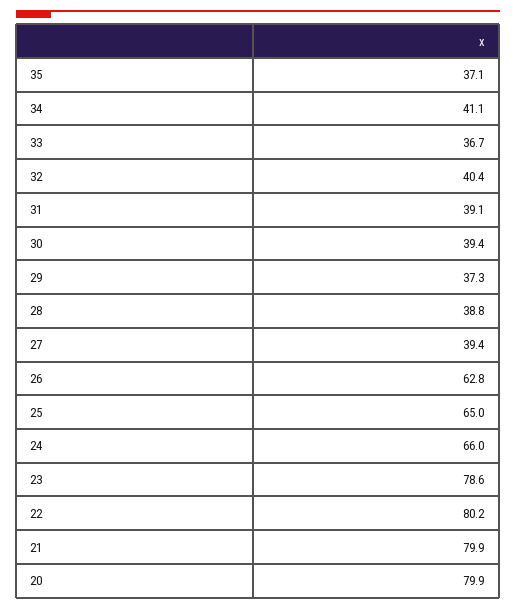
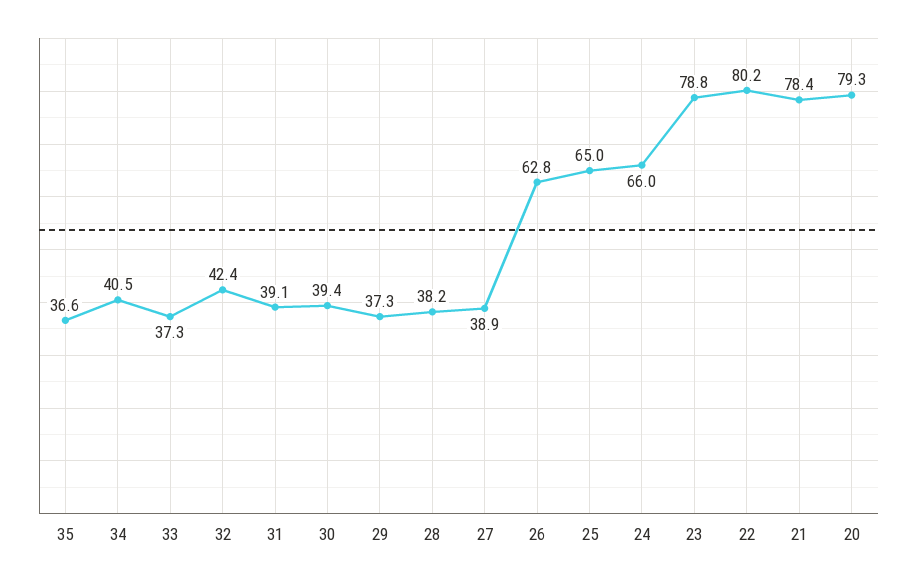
  {
-   "35": 37.1,
+   "35": 36.6,
-   "34": 41.1,
+   "34": 40.5,
-   "33": 36.7,
+   "33": 37.3,
-   "32": 40.4,
+   "32": 42.4,
    "31": 39.1,
    "30": 39.4,
    "29": 37.3,
-   "28": 38.8,
+   "28": 38.2,
-   "27": 39.4,
+   "27": 38.9,
    "26": 62.8,
    "25": 65,
    "24": 66,
-   "23": 78.6,
+   "23": 78.8,
    "22": 80.2,
-   "21": 79.9,
+   "21": 78.4,
-   "20": 79.9
+   "20": 79.3
  }

